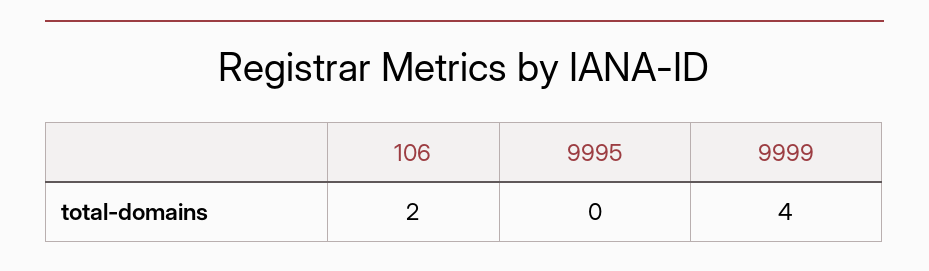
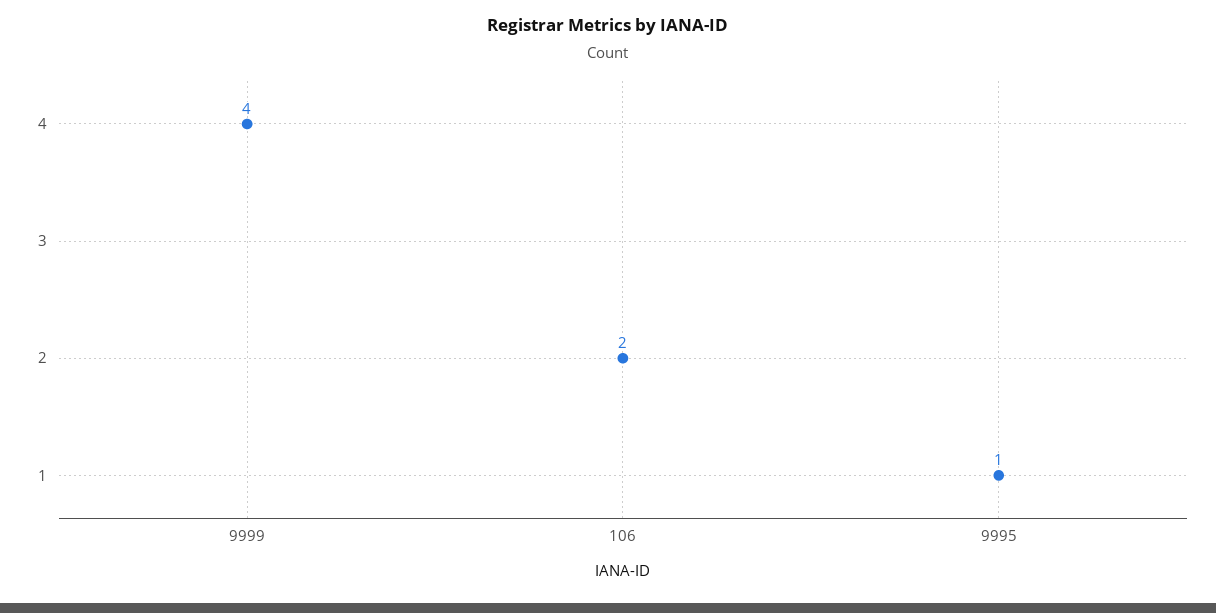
  {
    "106": 2,
-   "9995": 0,
+   "9995": 1,
    "9999": 4
  }

